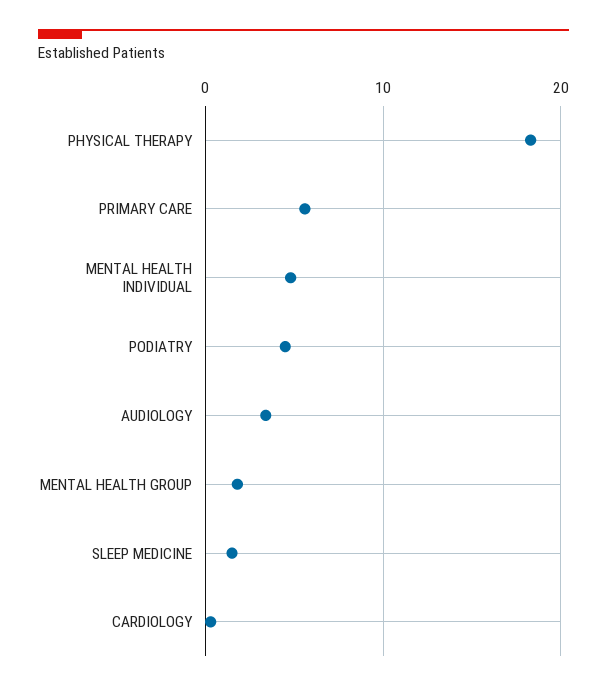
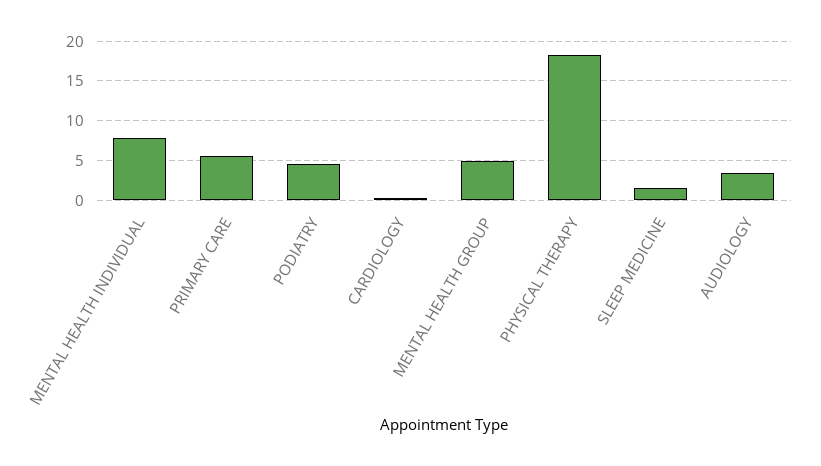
  {
    "PHYSICAL THERAPY": 18,
    "PRIMARY CARE": 6,
-   "MENTAL HEALTH INDIVIDUAL": 5,
+   "MENTAL HEALTH INDIVIDUAL": 8,
    "PODIATRY": 5,
    "AUDIOLOGY": 3,
-   "MENTAL HEALTH GROUP": 2,
+   "MENTAL HEALTH GROUP": 5,
    "SLEEP MEDICINE": 2,
    "CARDIOLOGY": 0
  }

